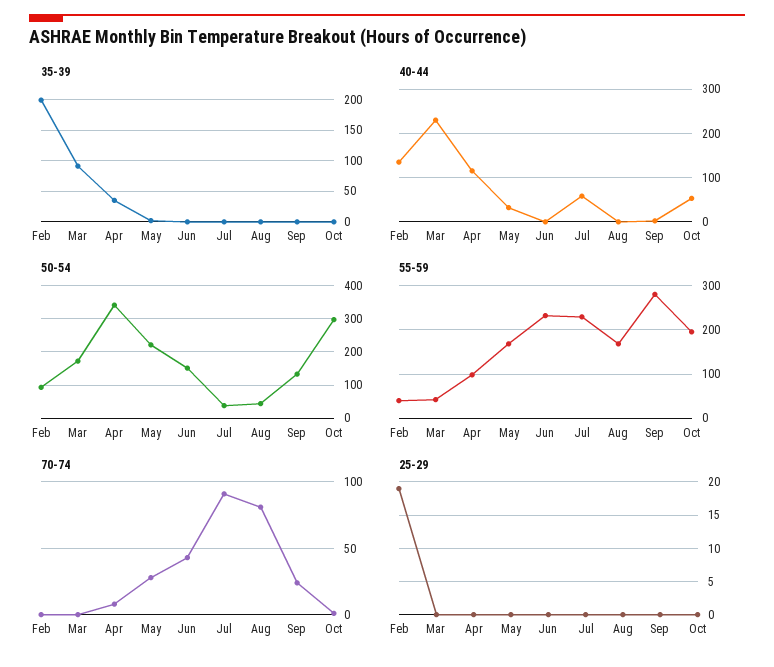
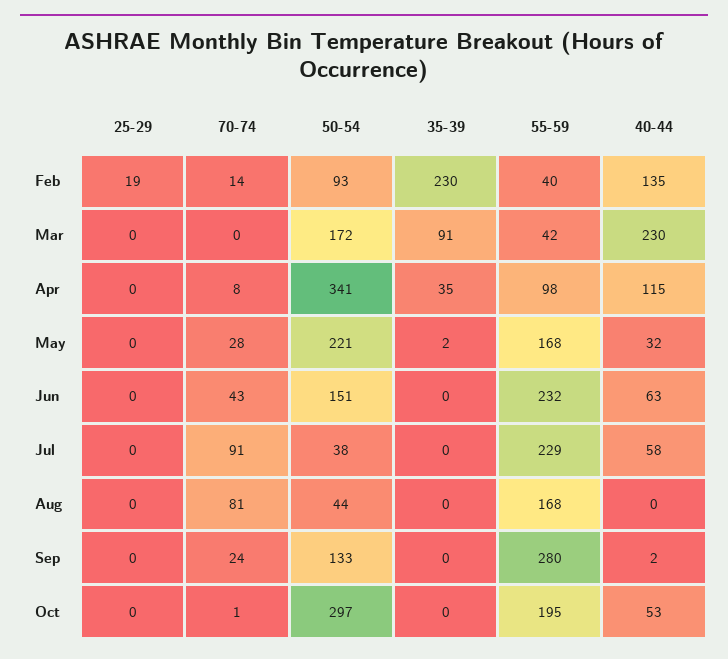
  {
    "35-39": {
-     "Feb": 200,
+     "Feb": 230,
      "Mar": 91,
      "Apr": 35,
      "May": 2,
      "Jun": 0,
      "Jul": 0,
      "Aug": 0,
      "Sep": 0,
      "Oct": 0
    },
    "40-44": {
      "Feb": 135,
      "Mar": 230,
      "Apr": 115,
      "May": 32,
-     "Jun": 0,
+     "Jun": 63,
      "Jul": 58,
      "Aug": 0,
      "Sep": 2,
      "Oct": 53
    },
    "50-54": {
      "Feb": 93,
      "Mar": 172,
      "Apr": 341,
      "May": 221,
      "Jun": 151,
      "Jul": 38,
      "Aug": 44,
      "Sep": 133,
      "Oct": 297
    },
    "55-59": {
      "Feb": 40,
      "Mar": 42,
      "Apr": 98,
      "May": 168,
      "Jun": 232,
      "Jul": 229,
      "Aug": 168,
      "Sep": 280,
      "Oct": 195
    },
    "70-74": {
-     "Feb": 0,
+     "Feb": 14,
      "Mar": 0,
      "Apr": 8,
      "May": 28,
      "Jun": 43,
      "Jul": 91,
      "Aug": 81,
      "Sep": 24,
      "Oct": 1
    },
    "25-29": {
      "Feb": 19,
      "Mar": 0,
      "Apr": 0,
      "May": 0,
      "Jun": 0,
      "Jul": 0,
      "Aug": 0,
      "Sep": 0,
      "Oct": 0
    }
  }

